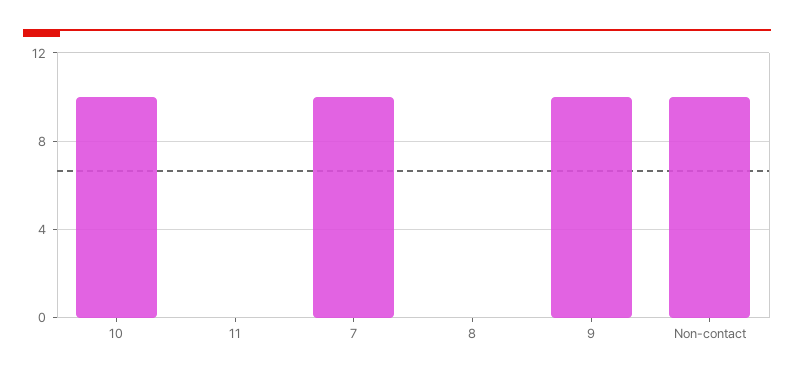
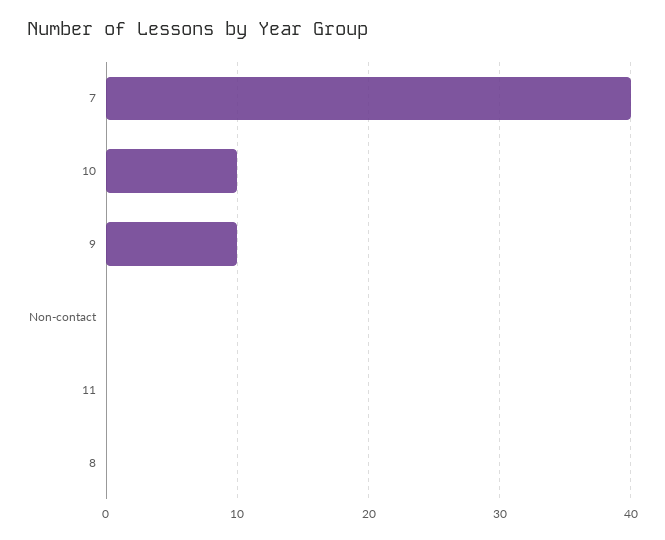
  {
    "10": 10,
    "11": 0,
-   "7": 10,
+   "7": 40,
    "8": 0,
    "9": 10,
-   "Non-contact": 10
+   "Non-contact": 0
  }

